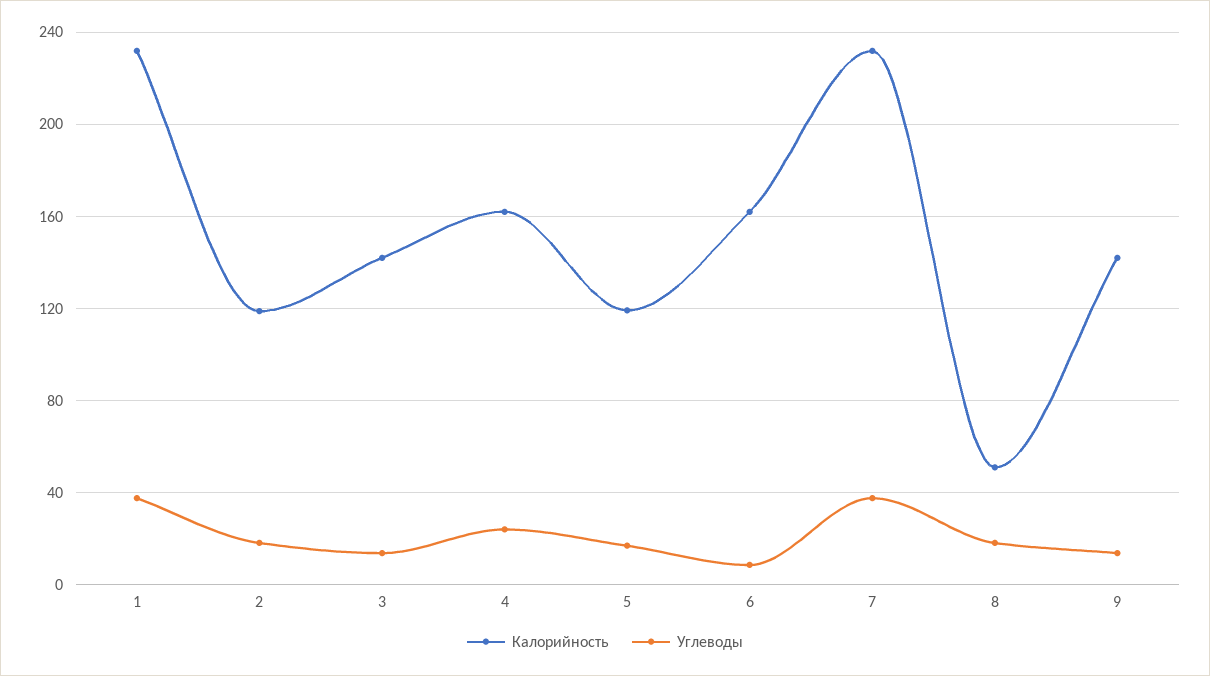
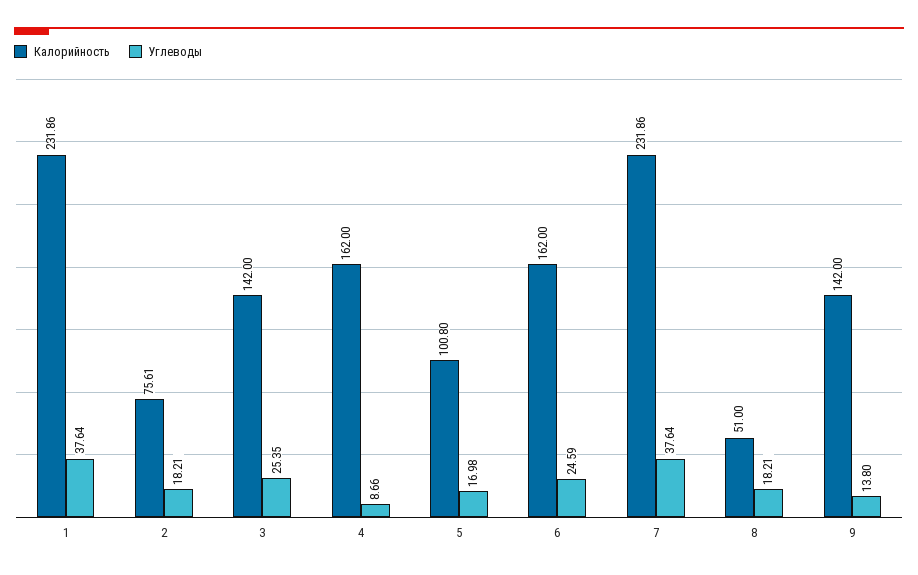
  {
    "Калорийность": {
      "1": 231.86,
-     "2": 120,
+     "2": 75.61,
      "3": 142,
      "4": 162,
-     "5": 120,
+     "5": 100.8,
      "6": 162,
      "7": 231.86,
      "8": 51,
      "9": 142
    },
    "Углеводы": {
      "1": 37.64,
      "2": 18.21,
-     "3": 15,
+     "3": 25.35,
-     "4": 25,
+     "4": 8.66,
      "5": 16.98,
-     "6": 10,
+     "6": 24.59,
      "7": 37.64,
      "8": 18.21,
      "9": 13.8
    }
  }

